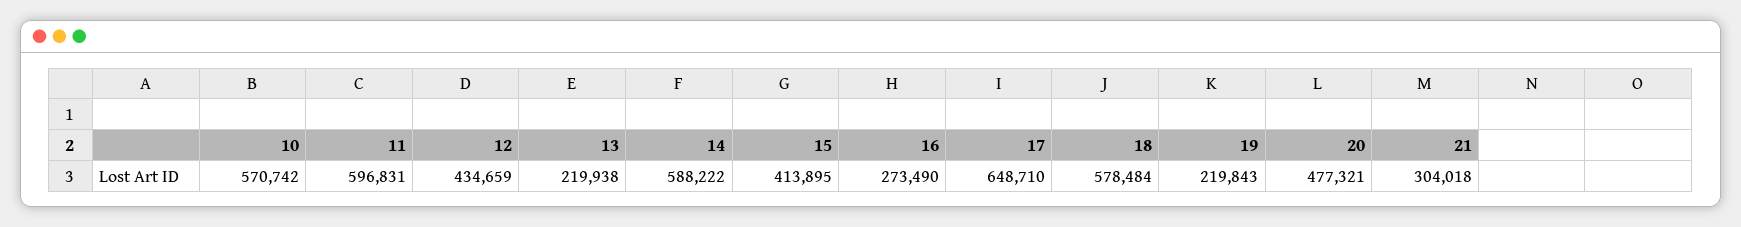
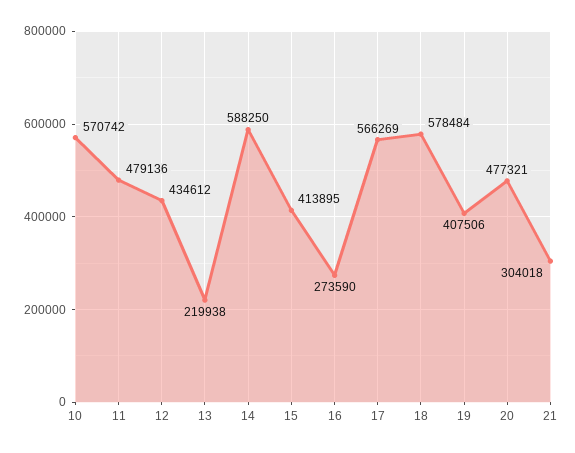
  {
    "10": 570742,
-   "11": 596831,
+   "11": 479136,
-   "12": 434659,
+   "12": 434612,
    "13": 219938,
-   "14": 588222,
+   "14": 588250,
    "15": 413895,
-   "16": 273490,
+   "16": 273590,
-   "17": 648710,
+   "17": 566269,
    "18": 578484,
-   "19": 219843,
+   "19": 407506,
    "20": 477321,
    "21": 304018
  }

